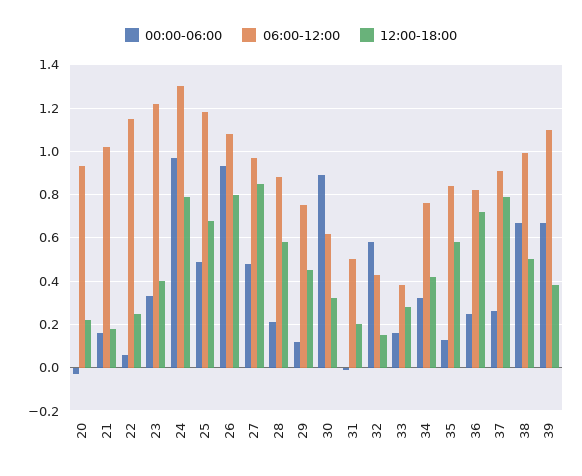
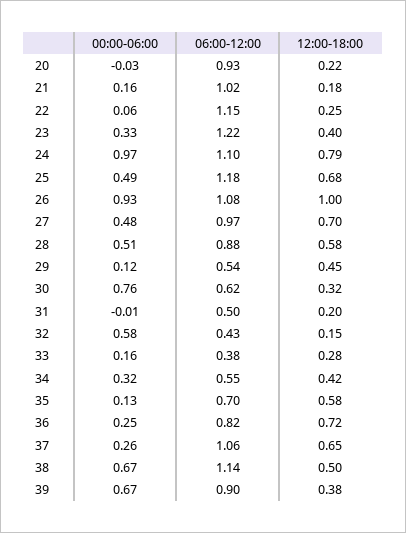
  {
    "00:00-06:00": {
      "20": -0.03,
      "21": 0.16,
      "22": 0.06,
      "23": 0.33,
      "24": 0.97,
      "25": 0.49,
      "26": 0.93,
      "27": 0.48,
-     "28": 0.2,
+     "28": 0.51,
      "29": 0.12,
-     "30": 0.9,
+     "30": 0.76,
      "31": -0.01,
      "32": 0.58,
      "33": 0.16,
      "34": 0.32,
      "35": 0.13,
      "36": 0.25,
      "37": 0.26,
      "38": 0.67,
      "39": 0.67
    },
    "06:00-12:00": {
      "20": 0.93,
      "21": 1.02,
      "22": 1.15,
      "23": 1.22,
-     "24": 1.3,
+     "24": 1.1,
      "25": 1.18,
      "26": 1.08,
      "27": 0.97,
      "28": 0.88,
-     "29": 0.75,
+     "29": 0.54,
      "30": 0.62,
      "31": 0.5,
      "32": 0.43,
      "33": 0.38,
-     "34": 0.75,
+     "34": 0.55,
-     "35": 0.85,
+     "35": 0.7,
      "36": 0.82,
-     "37": 0.9,
+     "37": 1.06,
-     "38": 1,
+     "38": 1.14,
-     "39": 1.1
+     "39": 0.9
    },
    "12:00-18:00": {
      "20": 0.22,
      "21": 0.18,
      "22": 0.25,
      "23": 0.4,
      "24": 0.79,
      "25": 0.68,
-     "26": 0.8,
+     "26": 1,
-     "27": 0.85,
+     "27": 0.7,
      "28": 0.58,
      "29": 0.45,
      "30": 0.32,
      "31": 0.2,
      "32": 0.15,
      "33": 0.28,
      "34": 0.42,
      "35": 0.58,
      "36": 0.72,
-     "37": 0.8,
+     "37": 0.65,
      "38": 0.5,
      "39": 0.38
    }
  }

